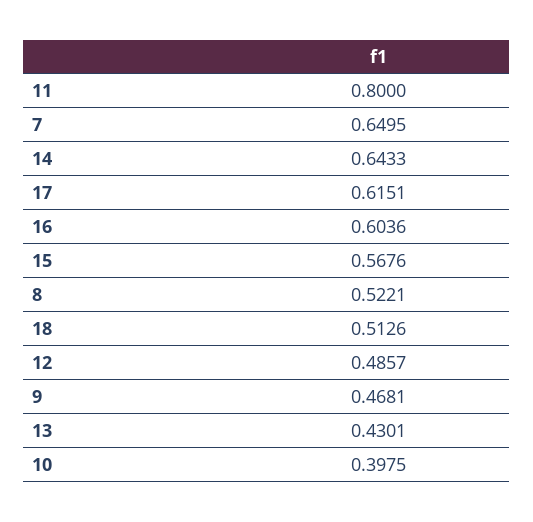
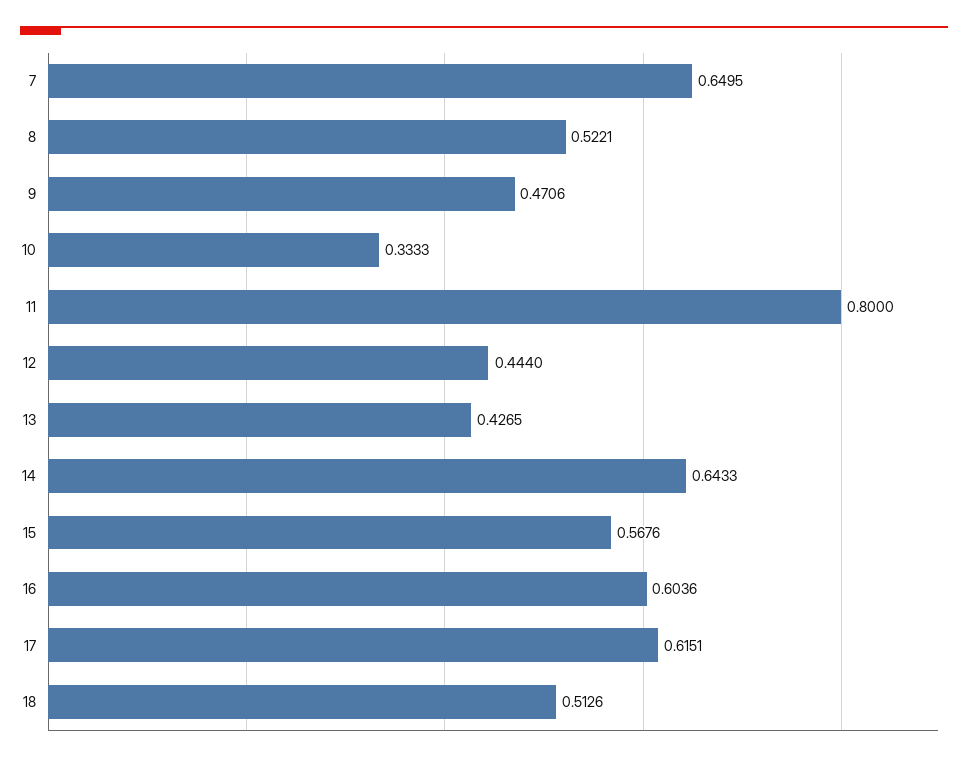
  {
    "11": 0.8,
    "7": 0.6495,
    "14": 0.6433,
    "17": 0.6151,
    "16": 0.6036,
    "15": 0.5676,
    "8": 0.5221,
    "18": 0.5126,
-   "12": 0.4857,
+   "12": 0.444,
-   "9": 0.4681,
+   "9": 0.4706,
-   "13": 0.4301,
+   "13": 0.4265,
-   "10": 0.3975
+   "10": 0.3333
  }

